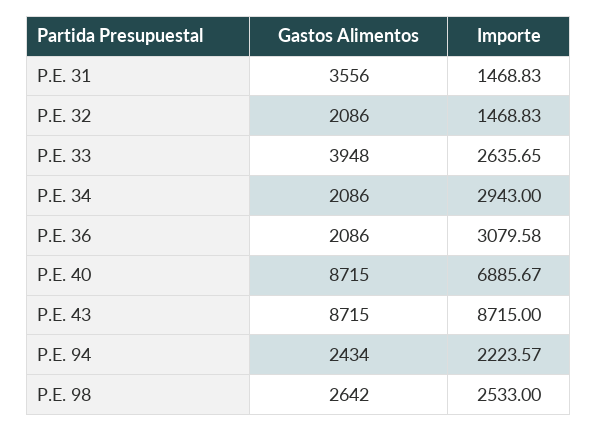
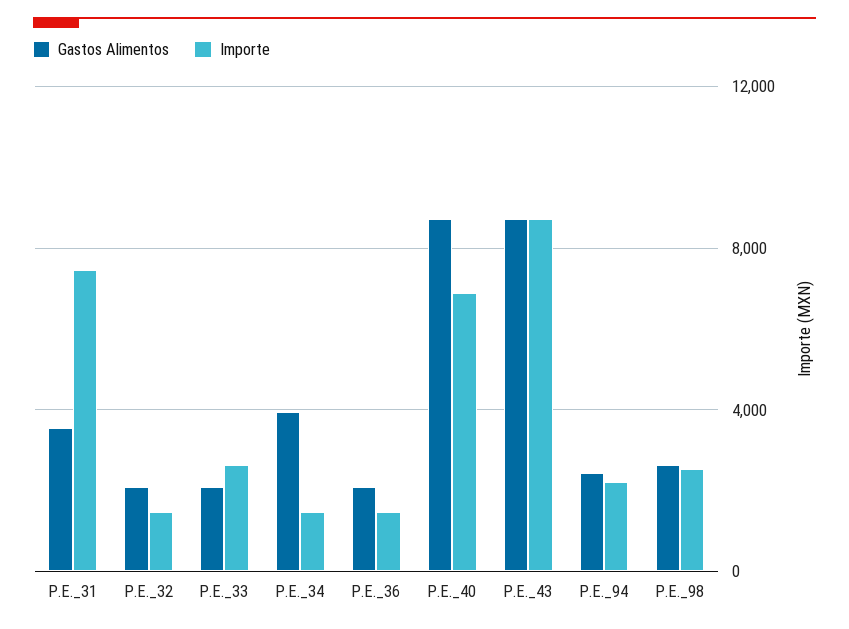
  {
    "Gastos Alimentos": {
      "P.E. 31": 3556,
      "P.E. 32": 2086,
-     "P.E. 33": 3948,
+     "P.E. 33": 2000,
-     "P.E. 34": 2086,
+     "P.E. 34": 4000,
      "P.E. 36": 2086,
      "P.E. 40": 8715,
      "P.E. 43": 8715,
      "P.E. 94": 2434,
      "P.E. 98": 2642
    },
    "Importe": {
-     "P.E. 31": 1468.83,
+     "P.E. 31": 7500,
      "P.E. 32": 1468.83,
      "P.E. 33": 2635.65,
-     "P.E. 34": 2943,
+     "P.E. 34": 1500,
-     "P.E. 36": 3079.58,
+     "P.E. 36": 1500,
      "P.E. 40": 6885.67,
      "P.E. 43": 8715,
      "P.E. 94": 2223.57,
      "P.E. 98": 2533
    }
  }

